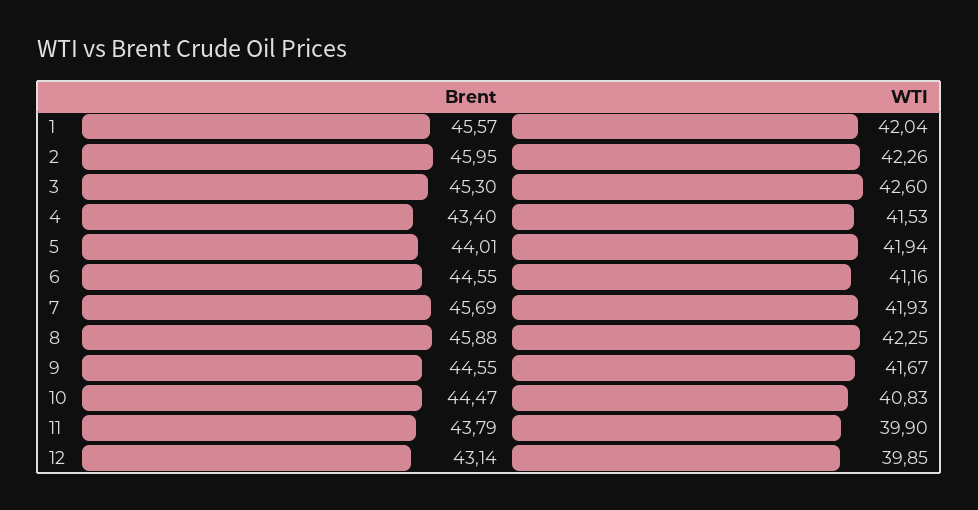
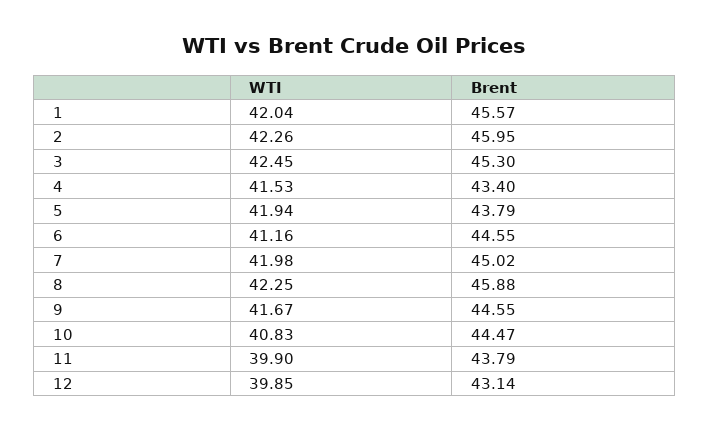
  {
    "Brent": {
      "1": 45.57,
      "2": 45.95,
      "3": 45.3,
      "4": 43.4,
-     "5": 44.01,
+     "5": 43.79,
      "6": 44.55,
-     "7": 45.69,
+     "7": 45.02,
      "8": 45.88,
      "9": 44.55,
      "10": 44.47,
      "11": 43.79,
      "12": 43.14
    },
    "WTI": {
      "1": 42.04,
      "2": 42.26,
-     "3": 42.6,
+     "3": 42.45,
      "4": 41.53,
      "5": 41.94,
      "6": 41.16,
-     "7": 41.93,
+     "7": 41.98,
      "8": 42.25,
      "9": 41.67,
      "10": 40.83,
      "11": 39.9,
      "12": 39.85
    }
  }

